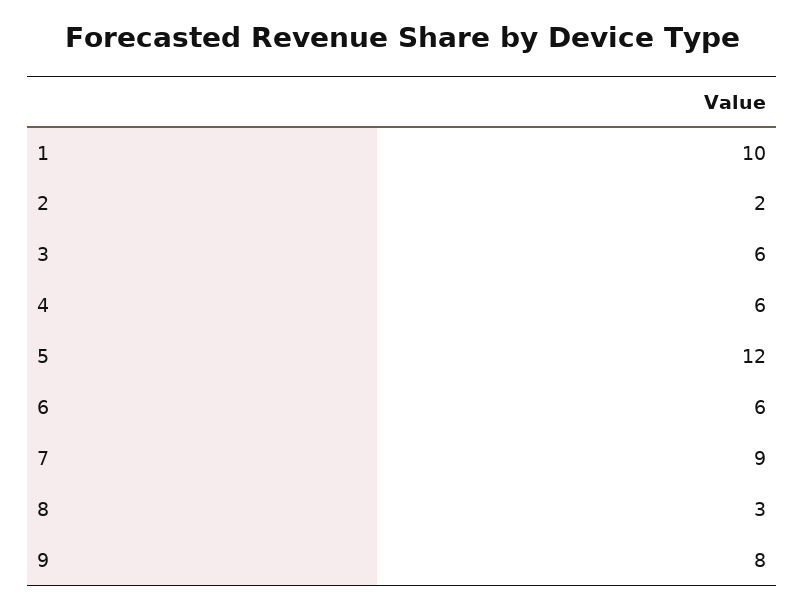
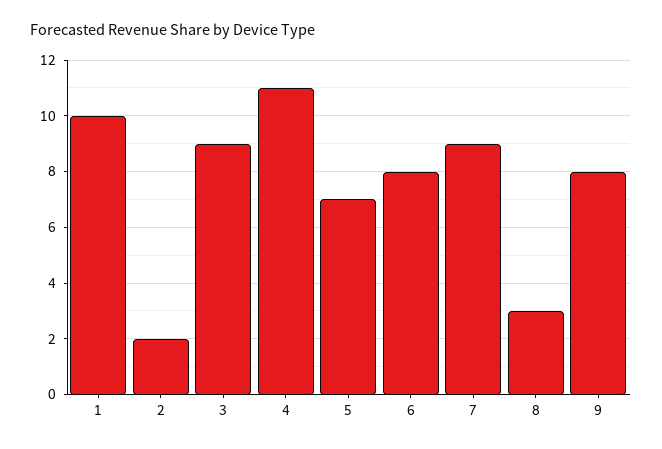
  {
    "1": 10,
    "2": 2,
-   "3": 6,
+   "3": 9,
-   "4": 6,
+   "4": 11,
-   "5": 12,
+   "5": 7,
-   "6": 6,
+   "6": 8,
    "7": 9,
    "8": 3,
    "9": 8
  }

